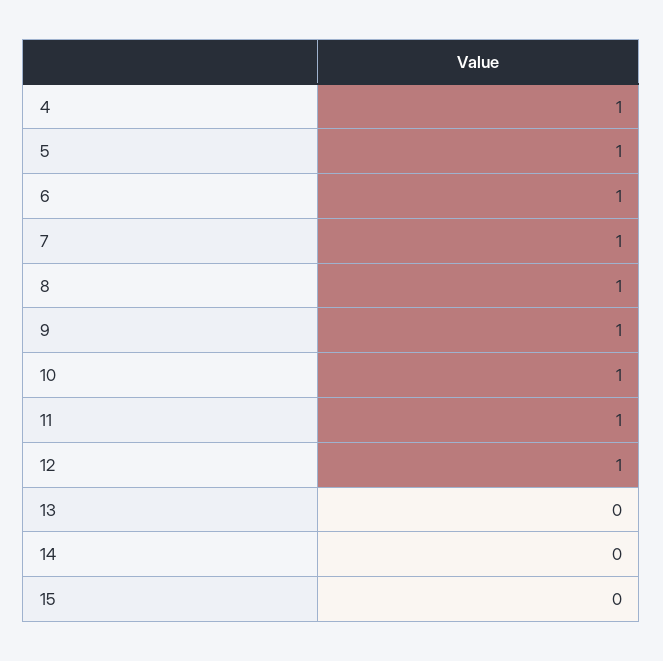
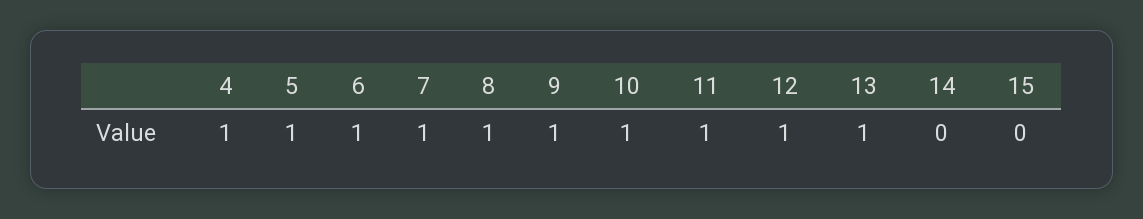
  {
    "4": 1,
    "5": 1,
    "6": 1,
    "7": 1,
    "8": 1,
    "9": 1,
    "10": 1,
    "11": 1,
    "12": 1,
-   "13": 0,
+   "13": 1,
    "14": 0,
    "15": 0
  }

